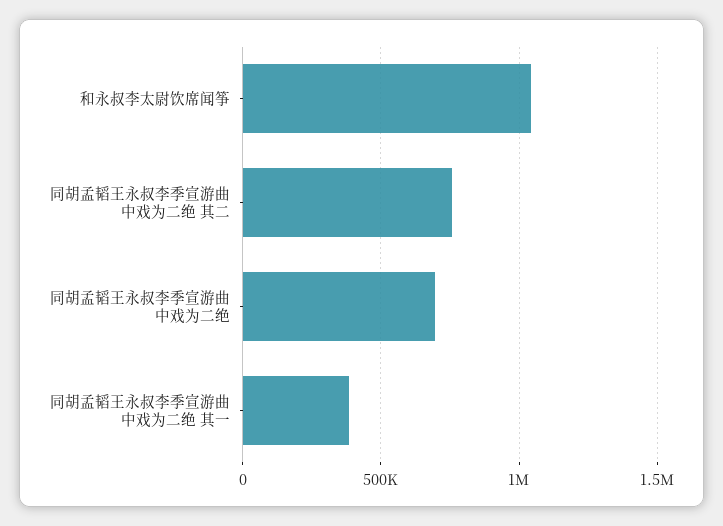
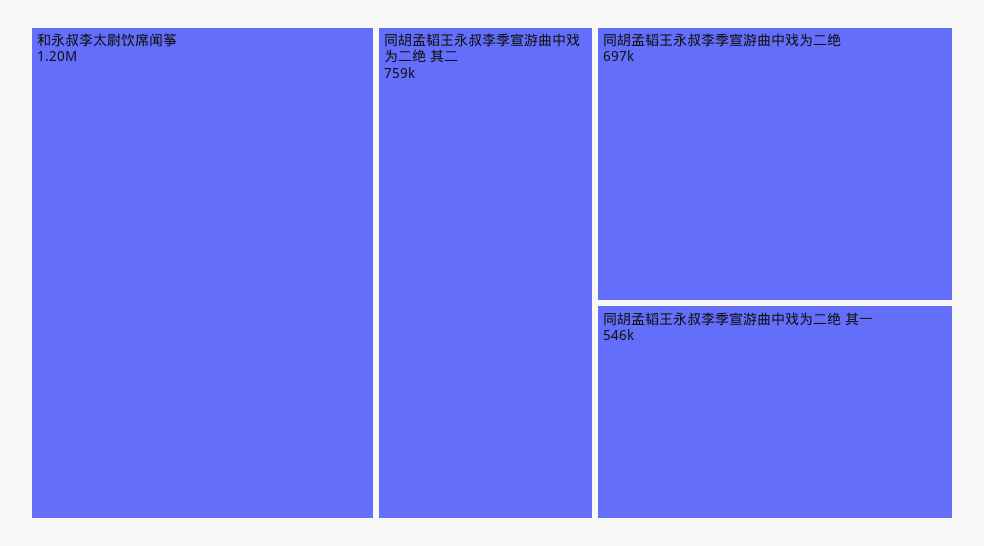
  {
-   "和永叔李太尉饮席闻筝": 1050000,
+   "和永叔李太尉饮席闻筝": 1200000,
    "同胡孟韬王永叔李季宣游曲中戏为二绝 其二": 759000,
    "同胡孟韬王永叔李季宣游曲中戏为二绝": 697000,
-   "同胡孟韬王永叔李季宣游曲中戏为二绝 其一": 400000
+   "同胡孟韬王永叔李季宣游曲中戏为二绝 其一": 546000
  }

